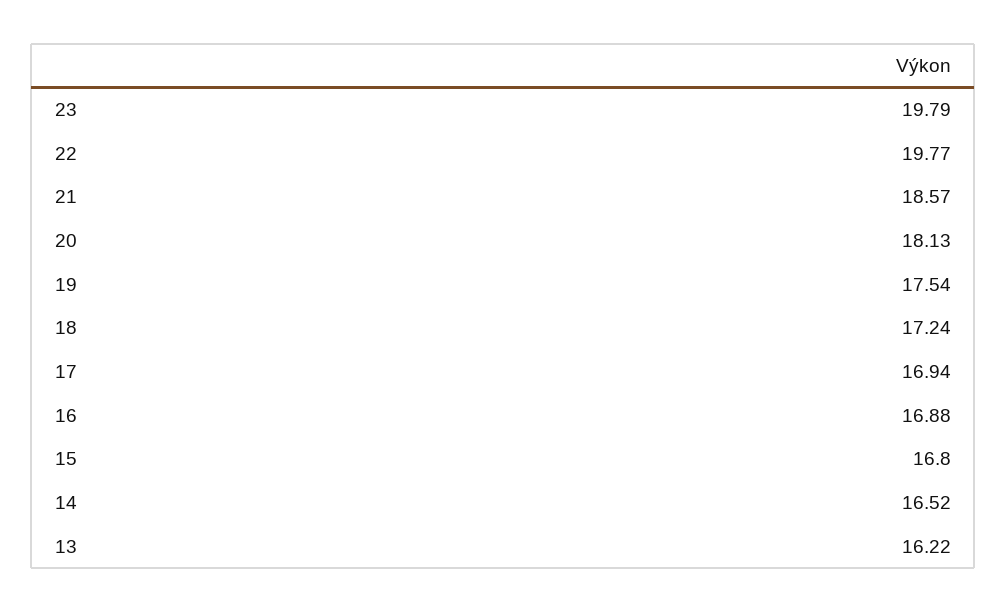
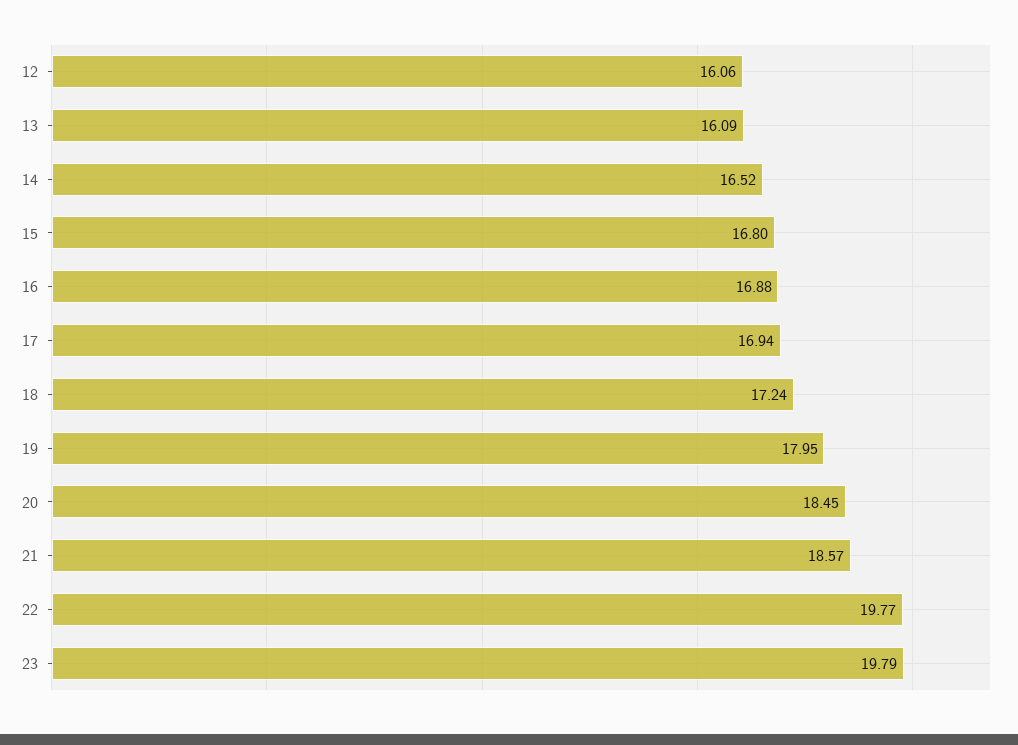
  {
    "23": 19.79,
    "22": 19.77,
    "21": 18.57,
-   "20": 18.13,
+   "20": 18.45,
-   "19": 17.54,
+   "19": 17.95,
    "18": 17.24,
    "17": 16.94,
    "16": 16.88,
    "15": 16.8,
    "14": 16.52,
-   "13": 16.22
+   "13": 16.09,
+   "12": 16.06
  }

